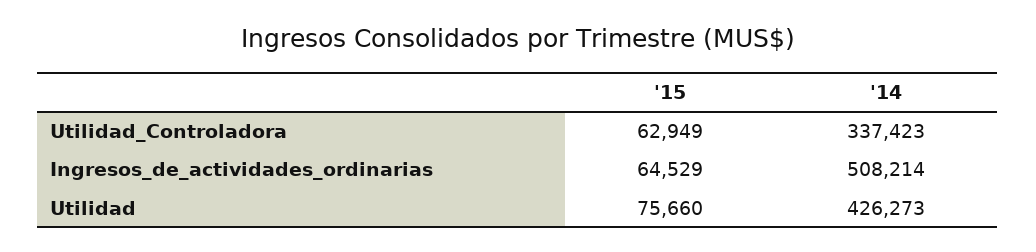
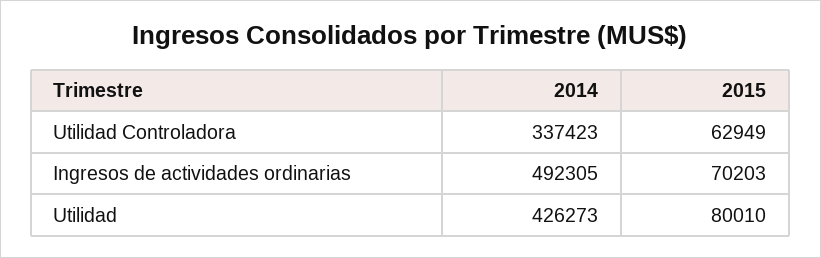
  {
    "'15": {
      "Utilidad_Controladora": 62949,
-     "Ingresos_de_actividades_ordinarias": 64529,
+     "Ingresos_de_actividades_ordinarias": 70203,
-     "Utilidad": 75660
+     "Utilidad": 80010
    },
    "'14": {
      "Utilidad_Controladora": 337423,
-     "Ingresos_de_actividades_ordinarias": 508214,
+     "Ingresos_de_actividades_ordinarias": 492305,
      "Utilidad": 426273
    }
  }

